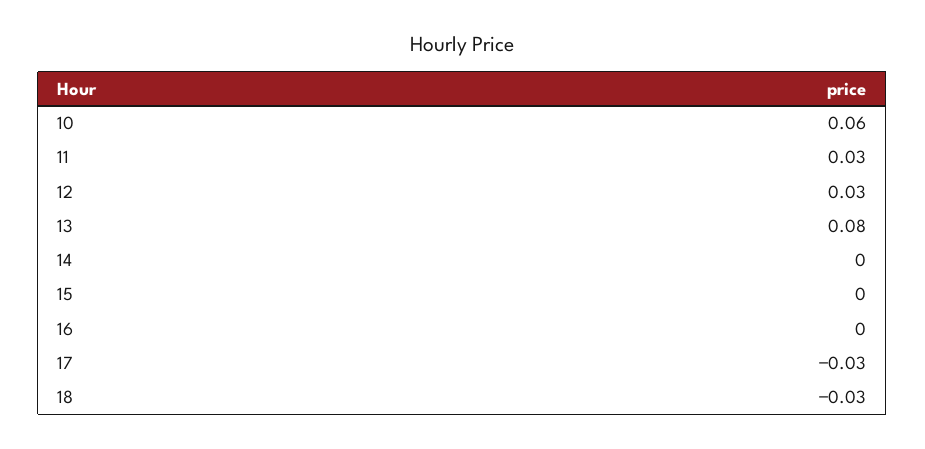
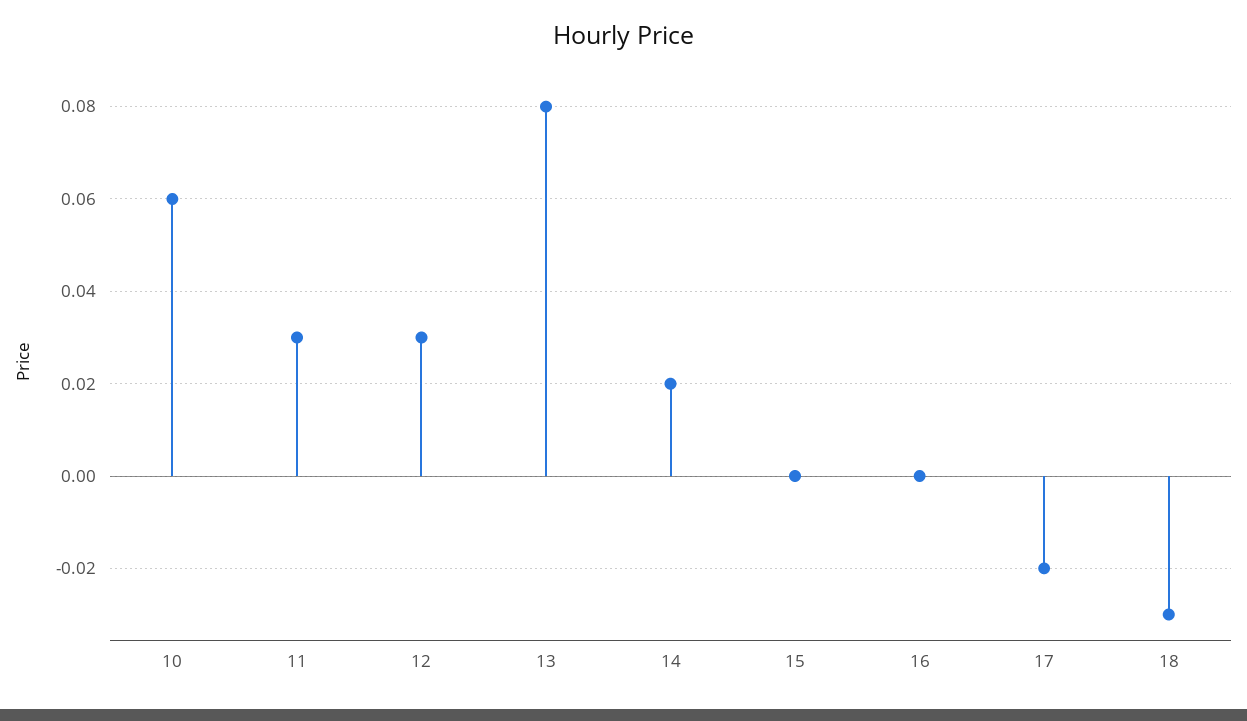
  {
    "10": 0.06,
    "11": 0.03,
    "12": 0.03,
    "13": 0.08,
-   "14": 0,
+   "14": 0.02,
    "15": 0,
    "16": 0,
-   "17": -0.03,
+   "17": -0.02,
    "18": -0.03
  }

